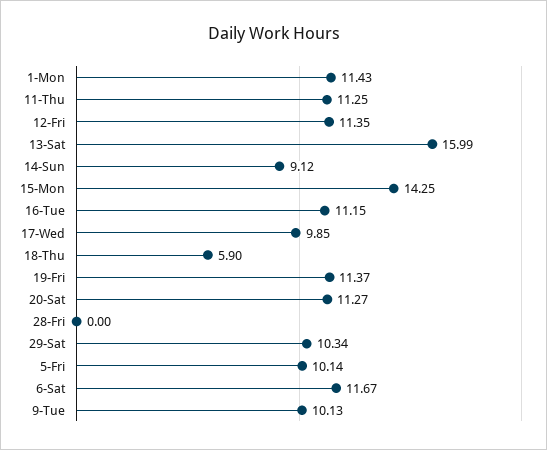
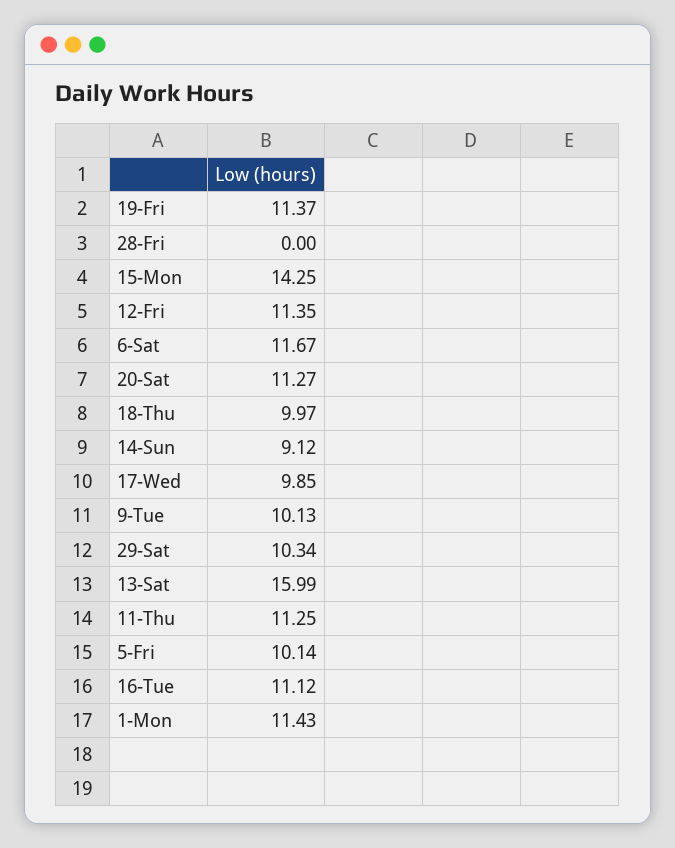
  {
    "1-Mon": 11.43,
    "11-Thu": 11.25,
    "12-Fri": 11.35,
    "13-Sat": 15.99,
    "14-Sun": 9.12,
    "15-Mon": 14.25,
-   "16-Tue": 11.15,
+   "16-Tue": 11.12,
    "17-Wed": 9.85,
-   "18-Thu": 5.9,
+   "18-Thu": 9.97,
    "19-Fri": 11.37,
    "20-Sat": 11.27,
    "28-Fri": 0,
    "29-Sat": 10.34,
    "5-Fri": 10.14,
    "6-Sat": 11.67,
    "9-Tue": 10.13
  }

